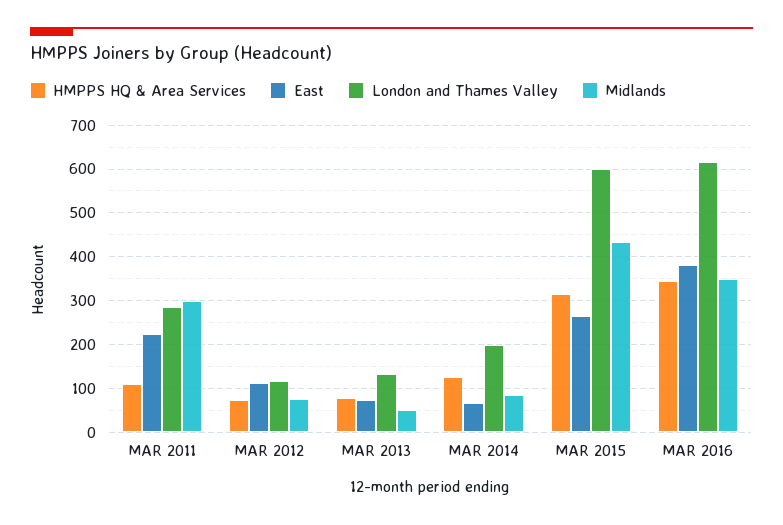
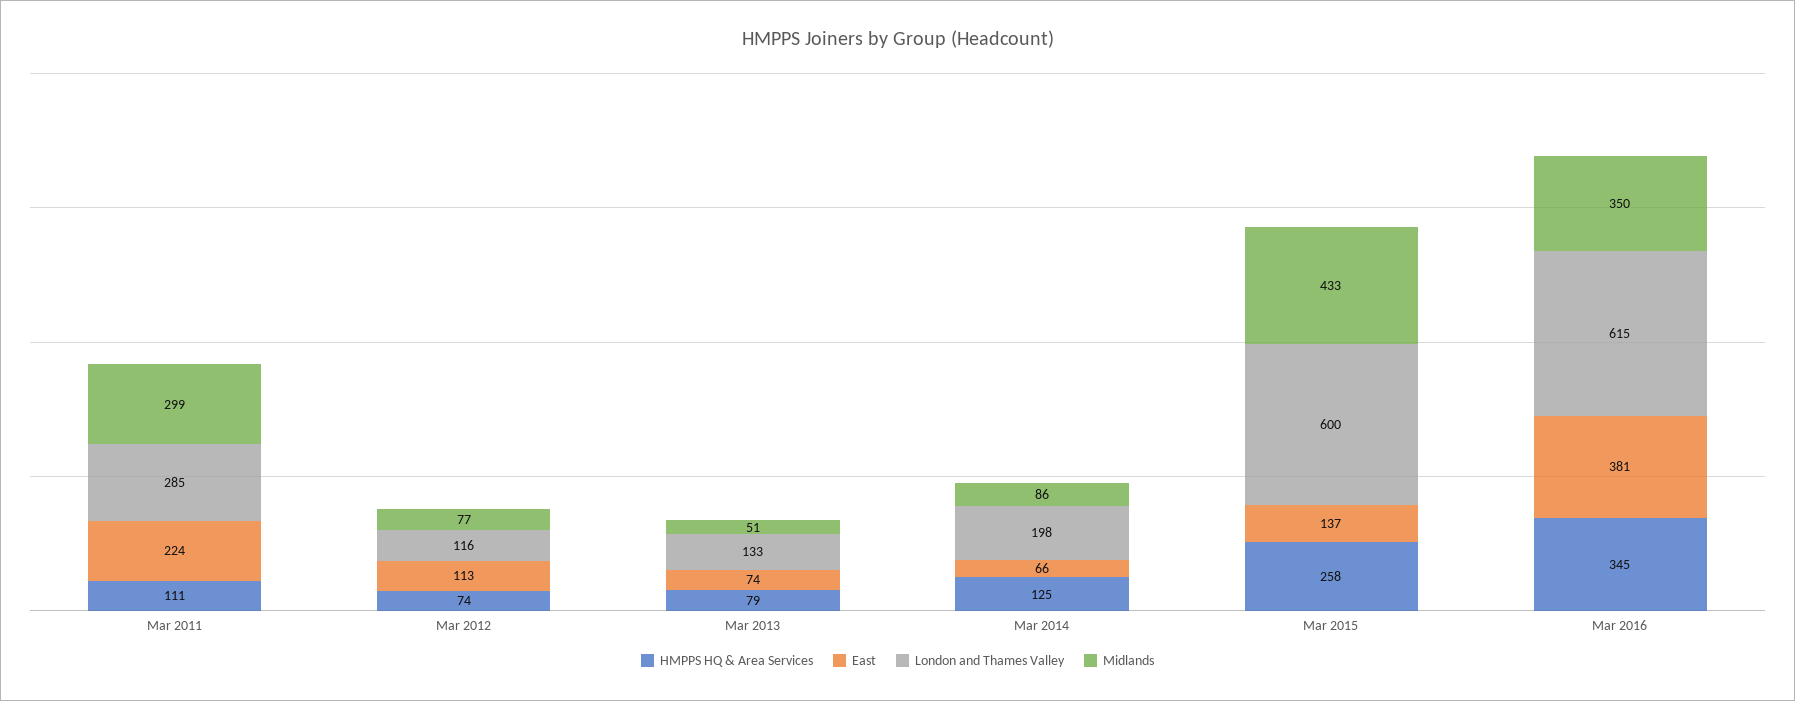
  {
    "HMPPS HQ & Area Services": {
      "MAR 2011": 111,
      "MAR 2012": 74,
      "MAR 2013": 79,
      "MAR 2014": 125,
-     "MAR 2015": 320,
+     "MAR 2015": 258,
      "MAR 2016": 345
    },
    "East": {
      "MAR 2011": 224,
      "MAR 2012": 113,
      "MAR 2013": 74,
      "MAR 2014": 66,
-     "MAR 2015": 260,
+     "MAR 2015": 137,
      "MAR 2016": 381
    },
    "London and Thames Valley": {
      "MAR 2011": 285,
      "MAR 2012": 116,
      "MAR 2013": 133,
      "MAR 2014": 198,
      "MAR 2015": 600,
      "MAR 2016": 615
    },
    "Midlands": {
      "MAR 2011": 299,
      "MAR 2012": 77,
      "MAR 2013": 51,
      "MAR 2014": 86,
      "MAR 2015": 433,
      "MAR 2016": 350
    }
  }

